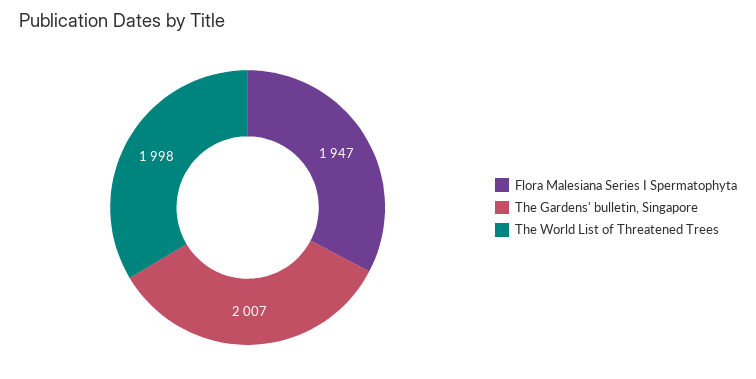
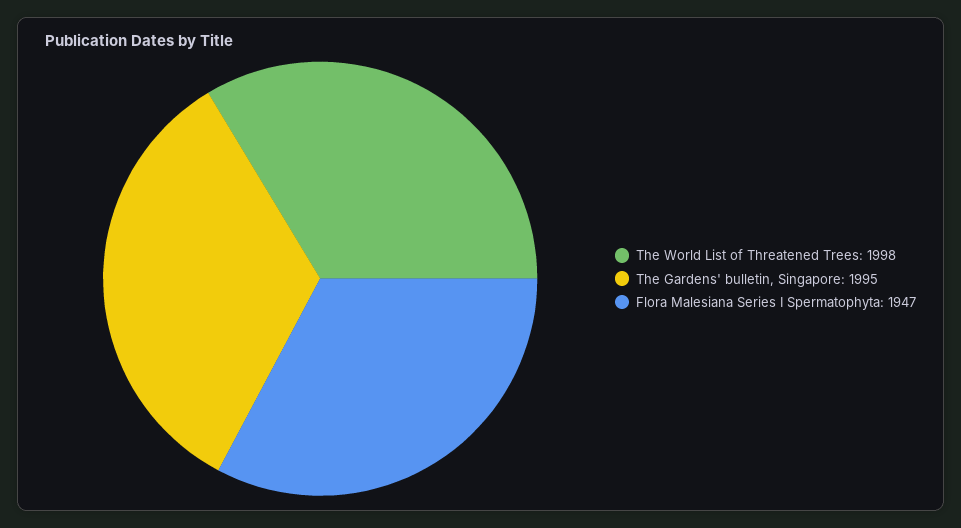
  {
    "Flora Malesiana Series I Spermatophyta": 1947,
-   "The Gardens' bulletin, Singapore": 2007,
+   "The Gardens' bulletin, Singapore": 1995,
    "The World List of Threatened Trees": 1998
  }

